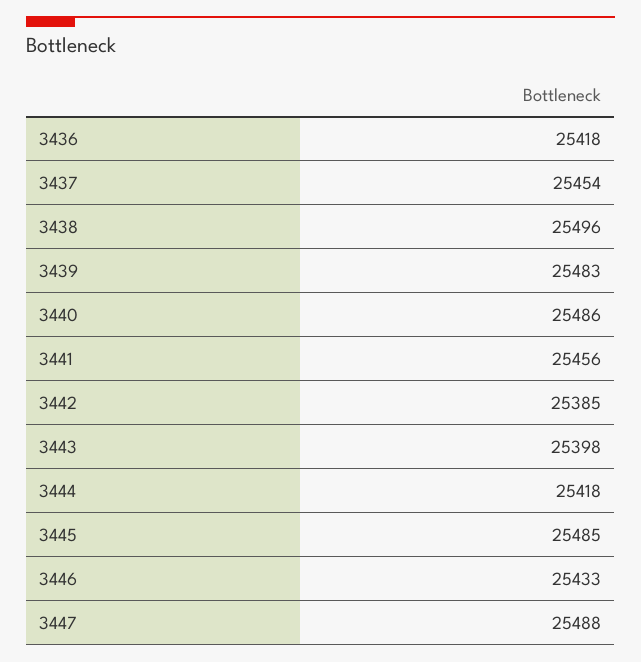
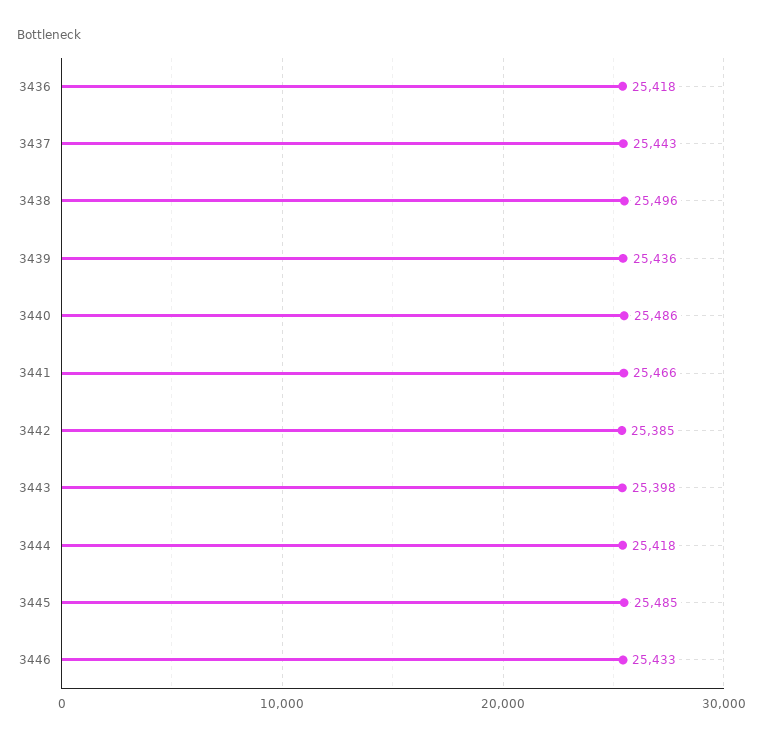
  {
    "3436": 25418,
-   "3437": 25454,
+   "3437": 25443,
    "3438": 25496,
-   "3439": 25483,
+   "3439": 25436,
    "3440": 25486,
-   "3441": 25456,
+   "3441": 25466,
    "3442": 25385,
    "3443": 25398,
    "3444": 25418,
    "3445": 25485,
-   "3446": 25433,
+   "3446": 25433
-   "3447": 25488
  }

